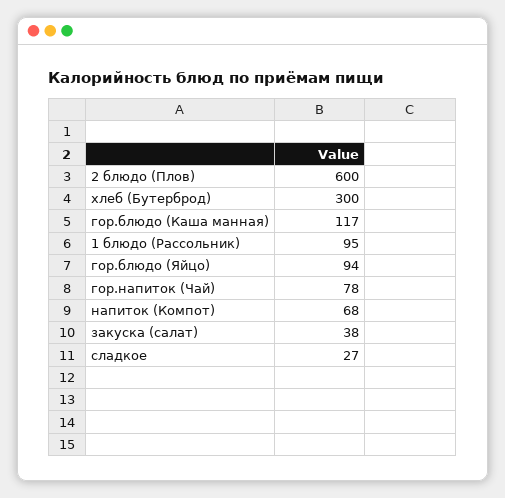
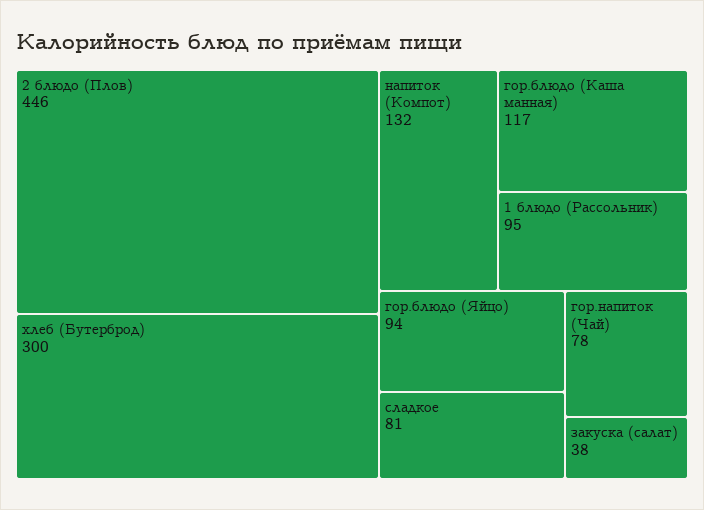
  {
-   "2 блюдо (Плов)": 600,
+   "2 блюдо (Плов)": 446,
    "хлеб (Бутерброд)": 300,
    "гор.блюдо (Каша манная)": 117,
    "1 блюдо (Рассольник)": 95,
    "гор.блюдо (Яйцо)": 94,
    "гор.напиток (Чай)": 78,
-   "напиток (Компот)": 68,
+   "напиток (Компот)": 132,
    "закуска (салат)": 38,
-   "сладкое": 27
+   "сладкое": 81
  }

